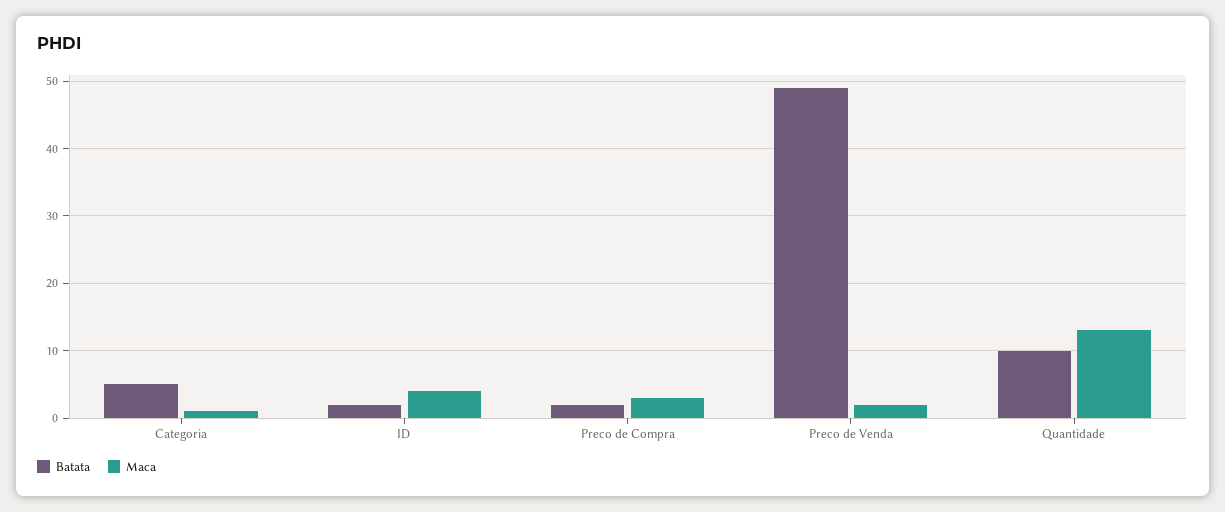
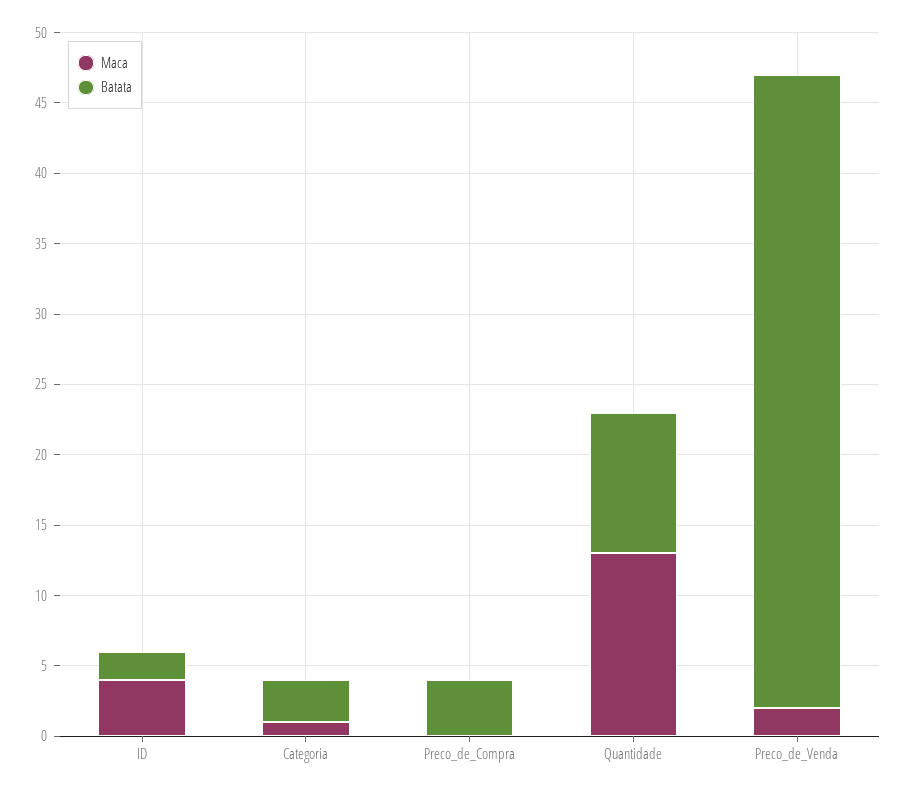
  {
    "Batata": {
-     "Categoria": 5,
+     "Categoria": 3,
      "ID": 2,
-     "Preco de Compra": 2,
+     "Preco de Compra": 4,
-     "Preco de Venda": 49,
+     "Preco de Venda": 45,
      "Quantidade": 10
    },
    "Maca": {
      "Categoria": 1,
      "ID": 4,
-     "Preco de Compra": 3,
+     "Preco de Compra": 0,
      "Preco de Venda": 2,
      "Quantidade": 13
    }
  }

